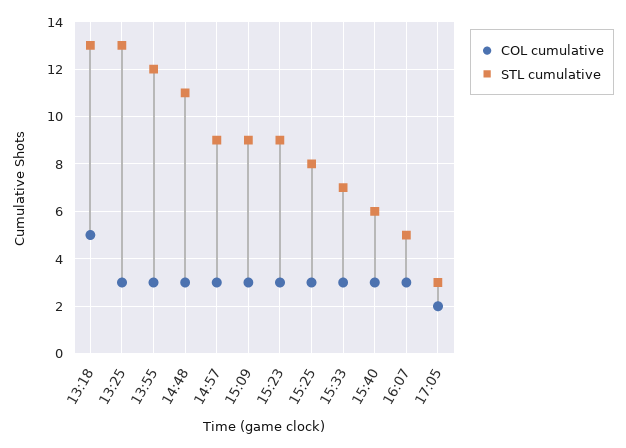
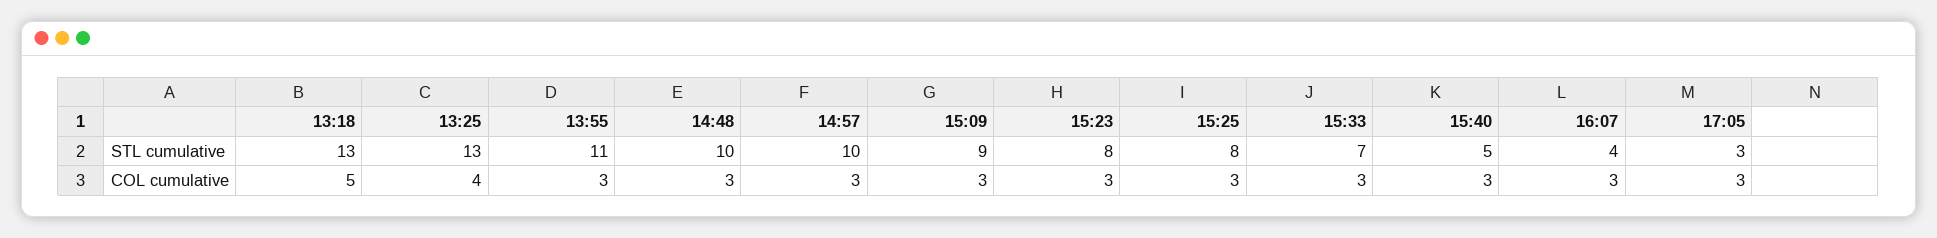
  {
    "COL cumulative": {
      "13:18": 5,
-     "13:25": 3,
+     "13:25": 4,
      "13:55": 3,
      "14:48": 3,
      "14:57": 3,
      "15:09": 3,
      "15:23": 3,
      "15:25": 3,
      "15:33": 3,
      "15:40": 3,
      "16:07": 3,
-     "17:05": 2
+     "17:05": 3
    },
    "STL cumulative": {
      "13:18": 13,
      "13:25": 13,
-     "13:55": 12,
+     "13:55": 11,
-     "14:48": 11,
+     "14:48": 10,
-     "14:57": 9,
+     "14:57": 10,
      "15:09": 9,
-     "15:23": 9,
+     "15:23": 8,
      "15:25": 8,
      "15:33": 7,
-     "15:40": 6,
+     "15:40": 5,
-     "16:07": 5,
+     "16:07": 4,
      "17:05": 3
    }
  }

